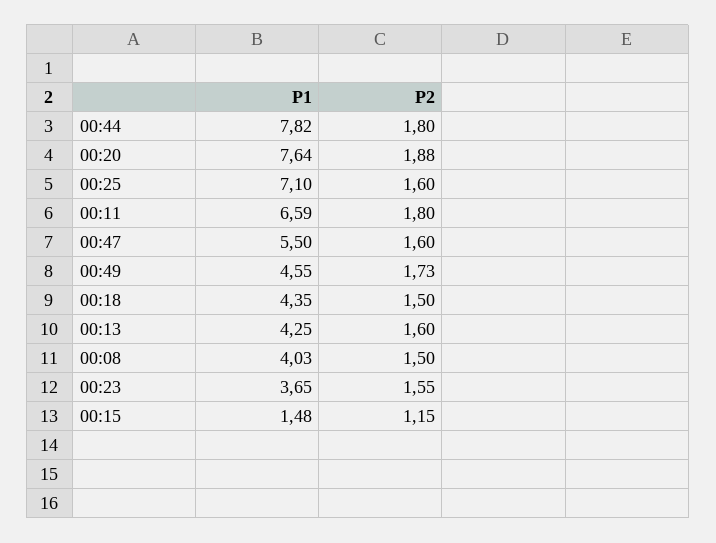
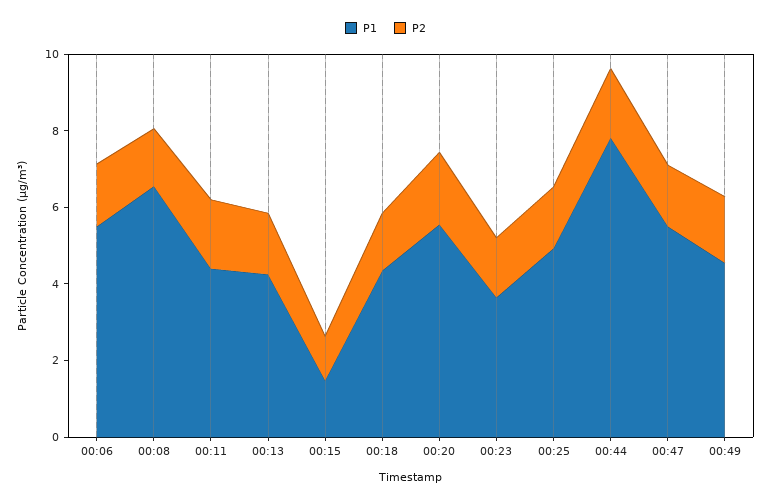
  {
    "P1": {
      "00:44": 7.82,
-     "00:20": 7.64,
+     "00:20": 5.5,
-     "00:25": 7.1,
+     "00:25": 5,
-     "00:11": 6.59,
+     "00:11": 4.5,
      "00:47": 5.5,
      "00:49": 4.55,
      "00:18": 4.35,
      "00:13": 4.25,
-     "00:08": 4.03,
+     "00:08": 6.5,
      "00:23": 3.65,
-     "00:15": 1.48
+     "00:15": 1.48,
+     "00:06": 5.5
    },
    "P2": {
      "00:44": 1.8,
      "00:20": 1.88,
      "00:25": 1.6,
      "00:11": 1.8,
      "00:47": 1.6,
      "00:49": 1.73,
      "00:18": 1.5,
      "00:13": 1.6,
      "00:08": 1.5,
      "00:23": 1.55,
-     "00:15": 1.15
+     "00:15": 1.15,
+     "00:06": 1.5
    }
  }

